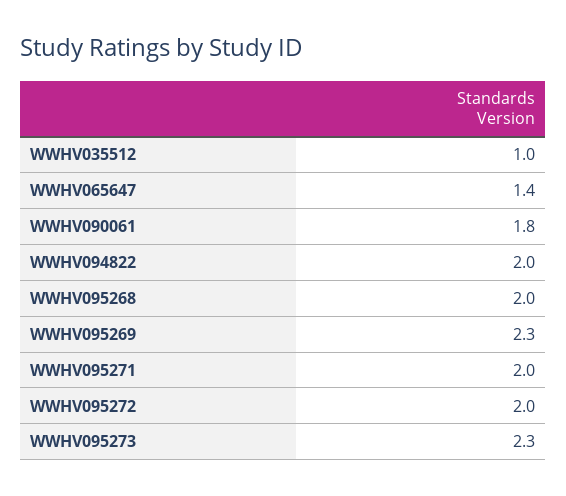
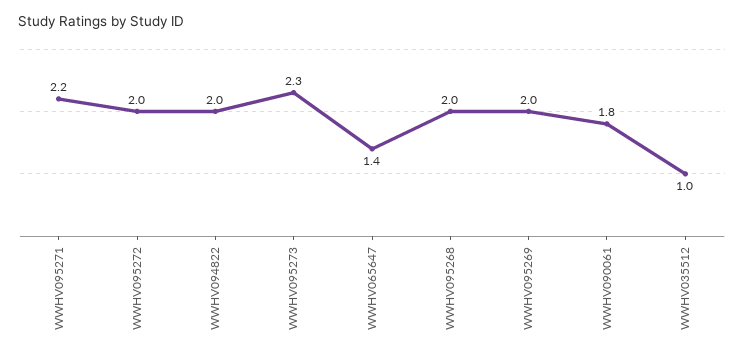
  {
    "WWHV035512": 1,
    "WWHV065647": 1.4,
    "WWHV090061": 1.8,
    "WWHV094822": 2,
    "WWHV095268": 2,
-   "WWHV095269": 2.3,
+   "WWHV095269": 2,
-   "WWHV095271": 2,
+   "WWHV095271": 2.2,
    "WWHV095272": 2,
    "WWHV095273": 2.3
  }

